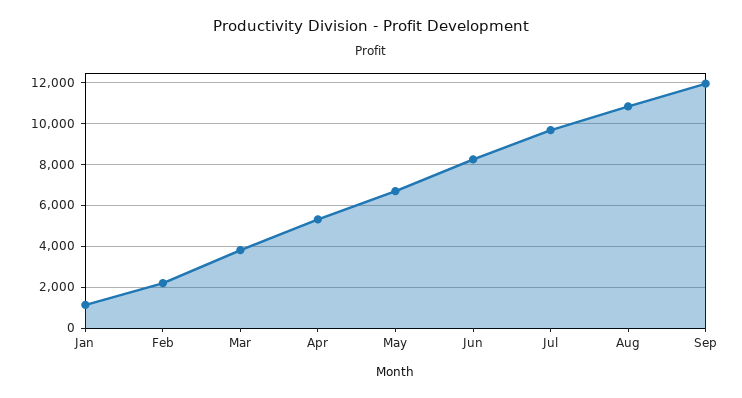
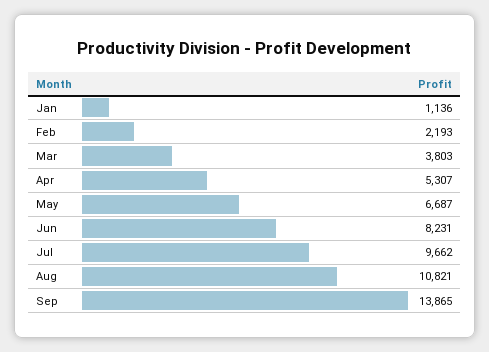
  {
    "Jan": 1136,
    "Feb": 2193,
    "Mar": 3803,
    "Apr": 5307,
    "May": 6687,
    "Jun": 8231,
    "Jul": 9662,
    "Aug": 10821,
-   "Sep": 12000
+   "Sep": 13865
  }

